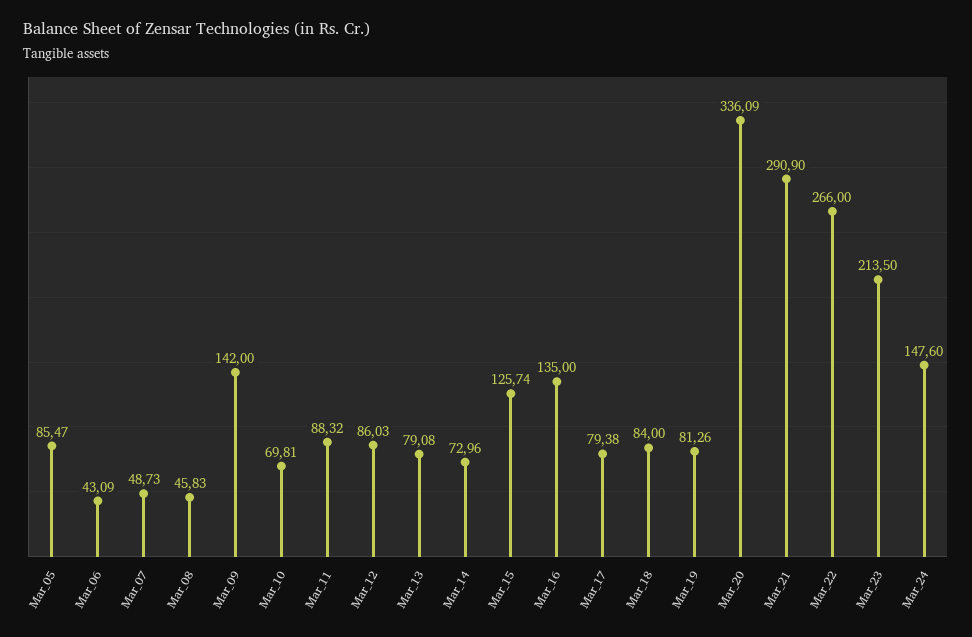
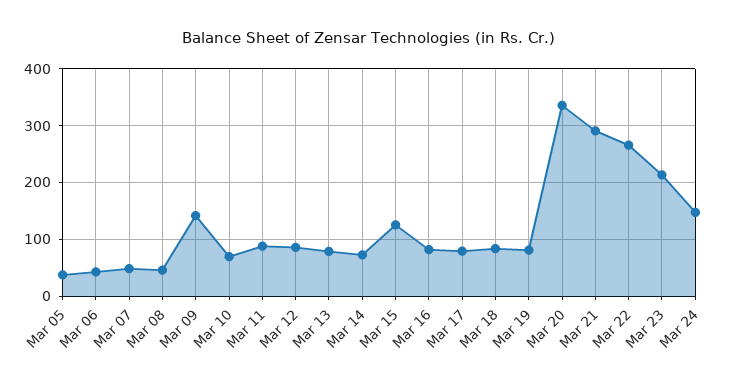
  {
-   "Mar_05": 85.47,
+   "Mar_05": 40,
    "Mar_06": 43.09,
    "Mar_07": 48.73,
    "Mar_08": 45.83,
    "Mar_09": 142,
    "Mar_10": 69.81,
    "Mar_11": 88.32,
    "Mar_12": 86.03,
    "Mar_13": 79.08,
    "Mar_14": 72.96,
    "Mar_15": 125.74,
-   "Mar_16": 135,
+   "Mar_16": 80,
    "Mar_17": 79.38,
    "Mar_18": 84,
    "Mar_19": 81.26,
    "Mar_20": 336.09,
    "Mar_21": 290.9,
    "Mar_22": 266,
    "Mar_23": 213.5,
    "Mar_24": 147.6
  }

